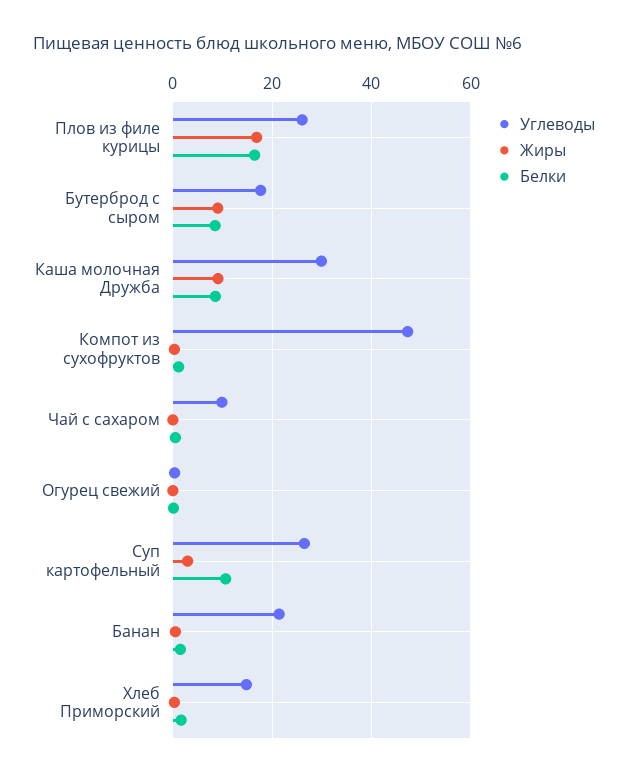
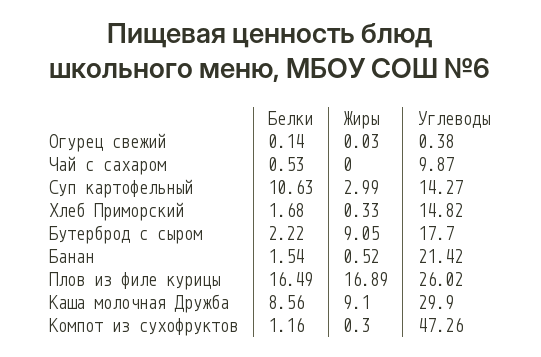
  {
    "Углеводы": {
      "Плов из филе курицы": 26.02,
      "Бутерброд с сыром": 17.7,
      "Каша молочная Дружба": 29.9,
      "Компот из сухофруктов": 47.26,
      "Чай с сахаром": 9.87,
      "Огурец свежий": 0.38,
-     "Суп картофельный": 26,
+     "Суп картофельный": 14.27,
      "Банан": 21.42,
      "Хлеб Приморский": 14.82
    },
    "Жиры": {
      "Плов из филе курицы": 16.89,
      "Бутерброд с сыром": 9.05,
      "Каша молочная Дружба": 9.1,
      "Компот из сухофруктов": 0.3,
      "Чай с сахаром": 0,
      "Огурец свежий": 0.03,
      "Суп картофельный": 2.99,
      "Банан": 0.52,
      "Хлеб Приморский": 0.33
    },
    "Белки": {
      "Плов из филе курицы": 16.49,
-     "Бутерброд с сыром": 8,
+     "Бутерброд с сыром": 2.22,
      "Каша молочная Дружба": 8.56,
      "Компот из сухофруктов": 1.16,
      "Чай с сахаром": 0.53,
      "Огурец свежий": 0.14,
      "Суп картофельный": 10.63,
      "Банан": 1.54,
      "Хлеб Приморский": 1.68
    }
  }

